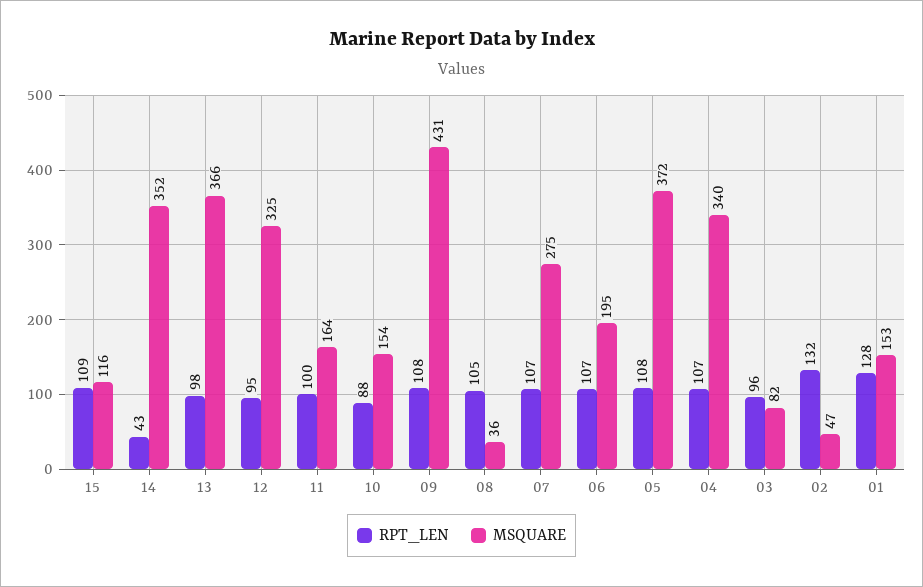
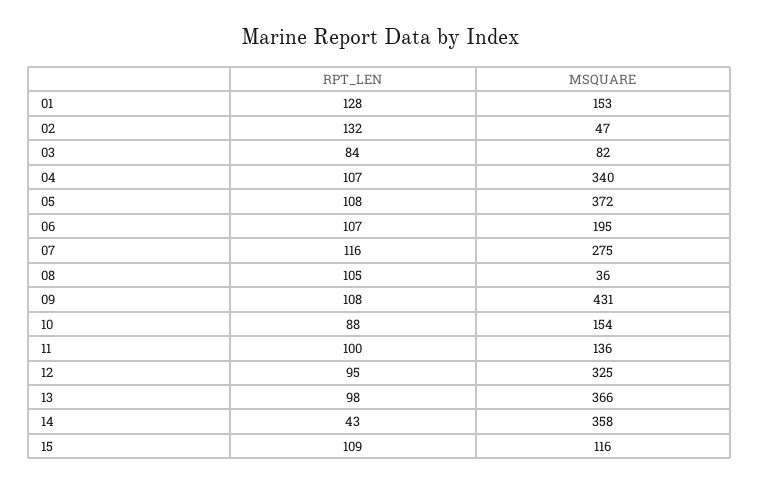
  {
    "RPT_LEN": {
      "15": 109,
      "14": 43,
      "13": 98,
      "12": 95,
      "11": 100,
      "10": 88,
      "09": 108,
      "08": 105,
-     "07": 107,
+     "07": 116,
      "06": 107,
      "05": 108,
      "04": 107,
-     "03": 96,
+     "03": 84,
      "02": 132,
      "01": 128
    },
    "MSQUARE": {
      "15": 116,
-     "14": 352,
+     "14": 358,
      "13": 366,
      "12": 325,
-     "11": 164,
+     "11": 136,
      "10": 154,
      "09": 431,
      "08": 36,
      "07": 275,
      "06": 195,
      "05": 372,
      "04": 340,
      "03": 82,
      "02": 47,
      "01": 153
    }
  }

